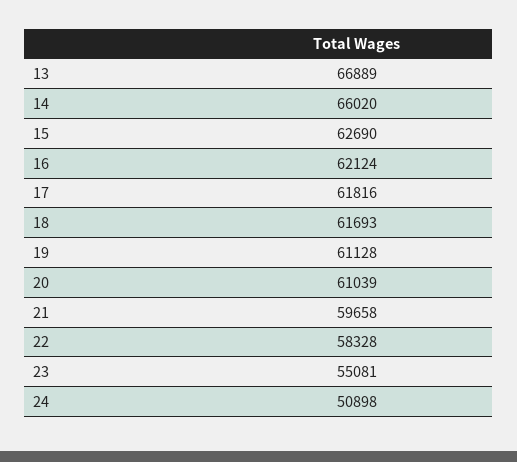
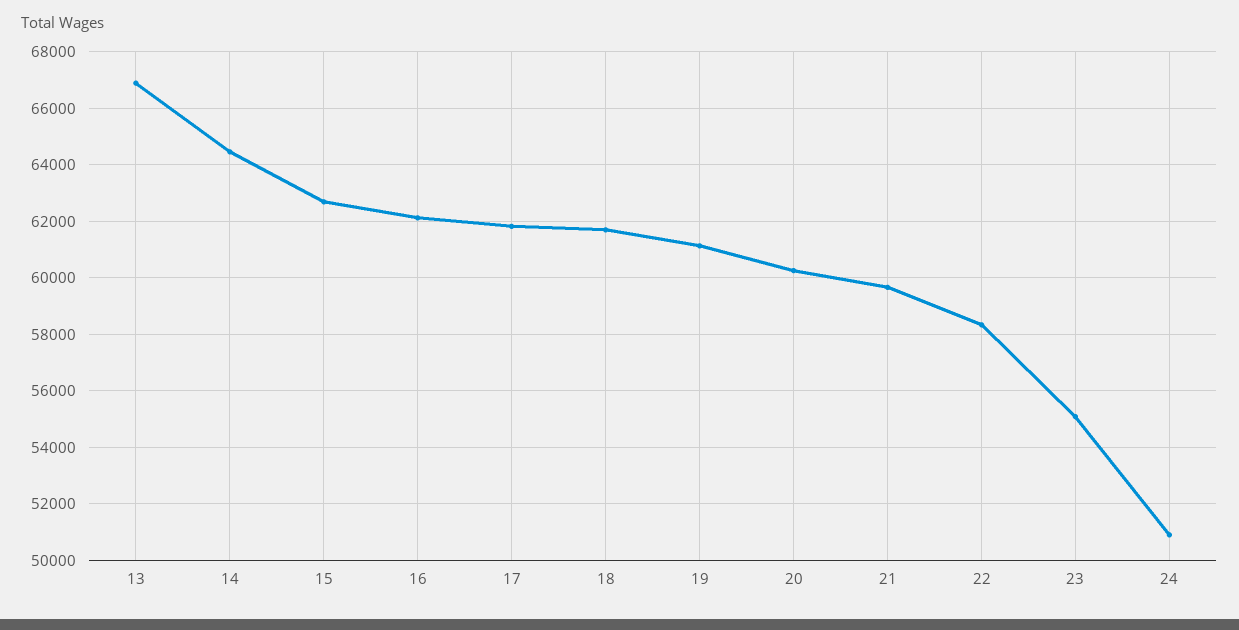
  {
    "13": 66889,
-   "14": 66020,
+   "14": 64500,
    "15": 62690,
    "16": 62124,
    "17": 61816,
    "18": 61693,
    "19": 61128,
-   "20": 61039,
+   "20": 60250,
    "21": 59658,
    "22": 58328,
    "23": 55081,
    "24": 50898
  }

